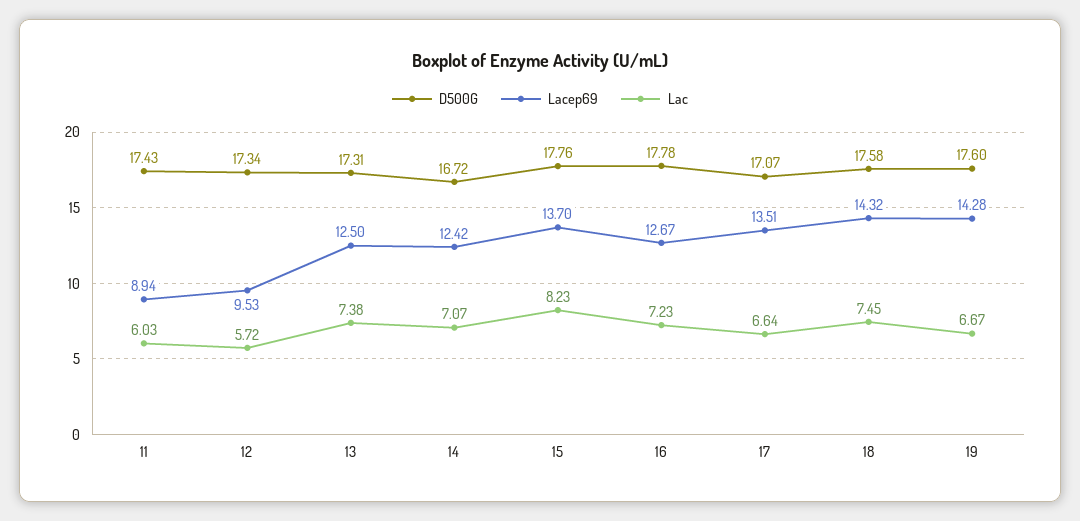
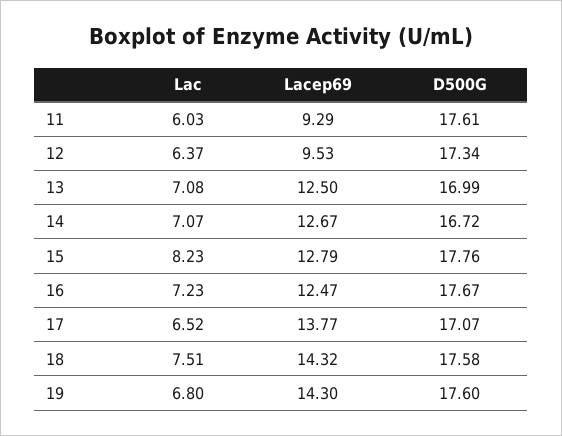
  {
    "D500G": {
-     "11": 17.43,
+     "11": 17.61,
      "12": 17.34,
-     "13": 17.31,
+     "13": 16.99,
      "14": 16.72,
      "15": 17.76,
-     "16": 17.78,
+     "16": 17.67,
      "17": 17.07,
      "18": 17.58,
      "19": 17.6
    },
    "Lacep69": {
-     "11": 8.94,
+     "11": 9.29,
      "12": 9.53,
      "13": 12.5,
-     "14": 12.42,
+     "14": 12.67,
-     "15": 13.7,
+     "15": 12.79,
-     "16": 12.67,
+     "16": 12.47,
-     "17": 13.51,
+     "17": 13.77,
      "18": 14.32,
-     "19": 14.28
+     "19": 14.3
    },
    "Lac": {
      "11": 6.03,
-     "12": 5.72,
+     "12": 6.37,
-     "13": 7.38,
+     "13": 7.08,
      "14": 7.07,
      "15": 8.23,
      "16": 7.23,
-     "17": 6.64,
+     "17": 6.52,
-     "18": 7.45,
+     "18": 7.51,
-     "19": 6.67
+     "19": 6.8
    }
  }

